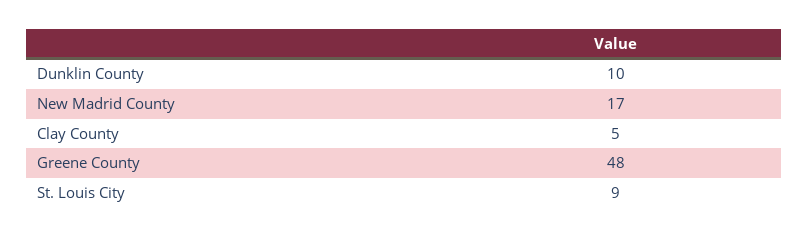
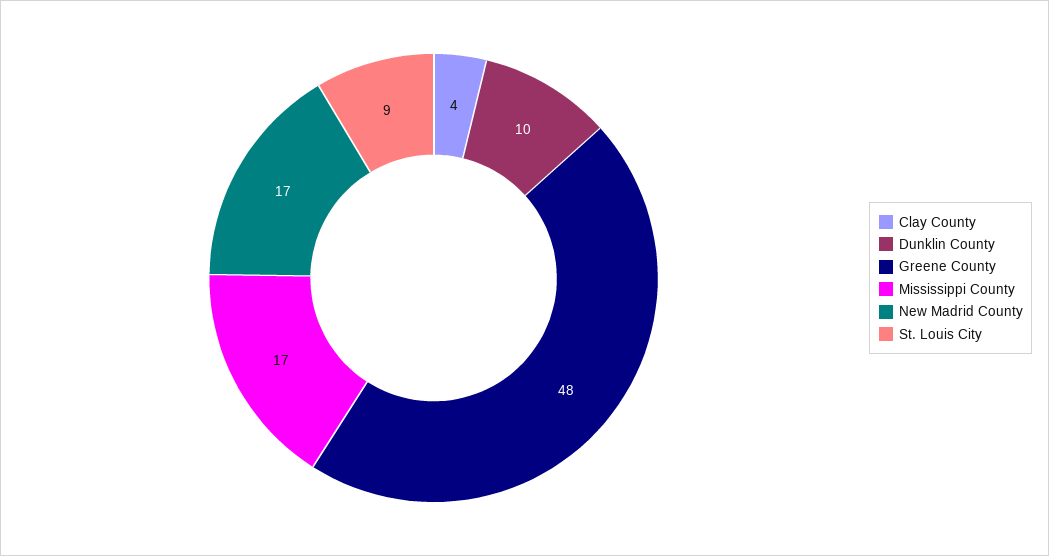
  {
    "Dunklin County": 10,
    "New Madrid County": 17,
-   "Clay County": 5,
+   "Clay County": 4,
    "Greene County": 48,
-   "St. Louis City": 9
+   "St. Louis City": 9,
+   "Mississippi County": 17
  }

